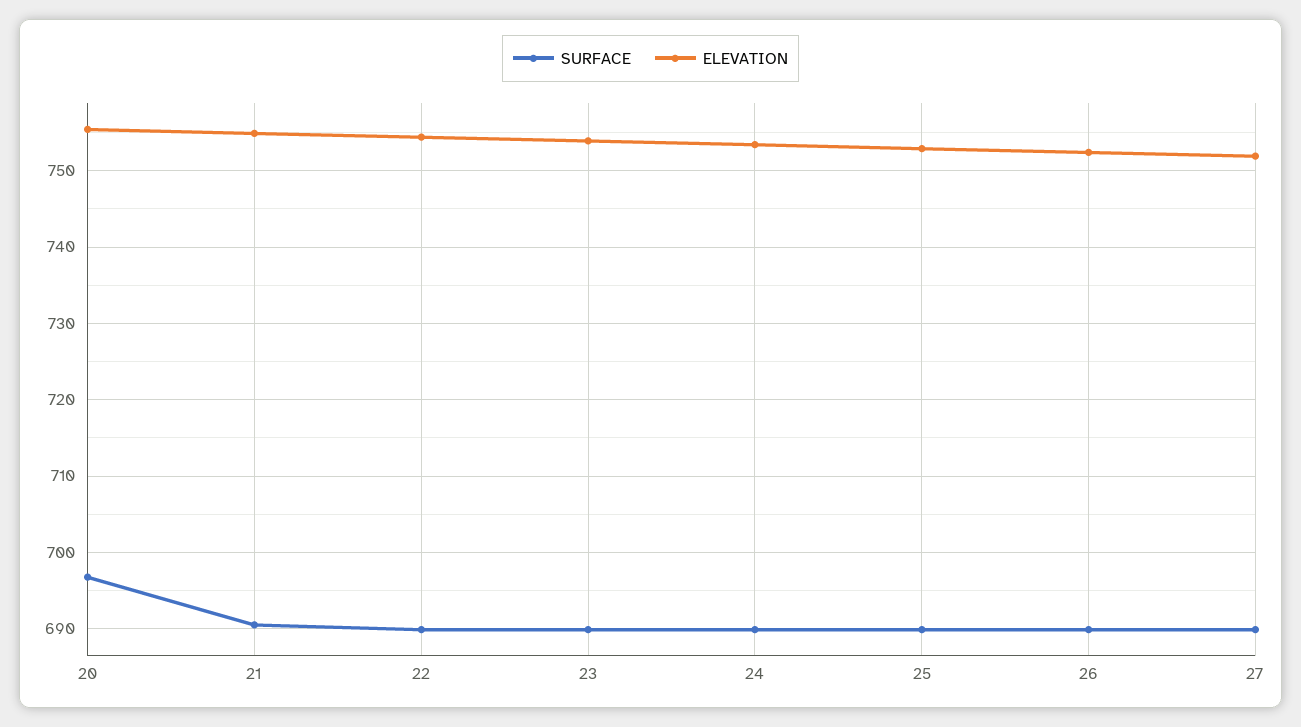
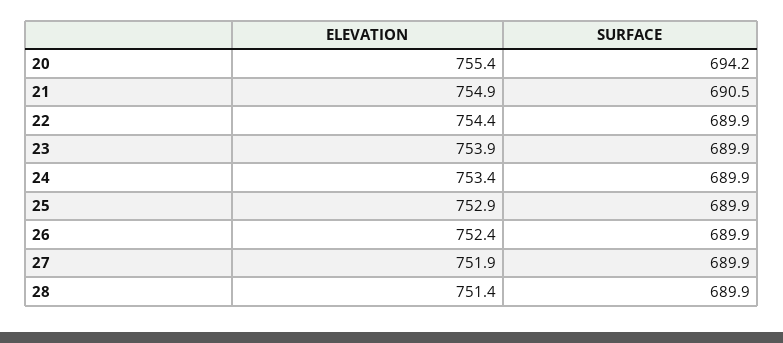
  {
    "SURFACE": {
-     "20": 697,
+     "20": 694.2,
      "21": 690.5,
      "22": 689.9,
      "23": 689.9,
      "24": 689.9,
      "25": 689.9,
      "26": 689.9,
-     "27": 689.9
+     "27": 689.9,
+     "28": 689.9
    },
    "ELEVATION": {
      "20": 755.4,
      "21": 754.9,
      "22": 754.4,
      "23": 753.9,
      "24": 753.4,
      "25": 752.9,
      "26": 752.4,
-     "27": 751.9
+     "27": 751.9,
+     "28": 751.4
    }
  }

